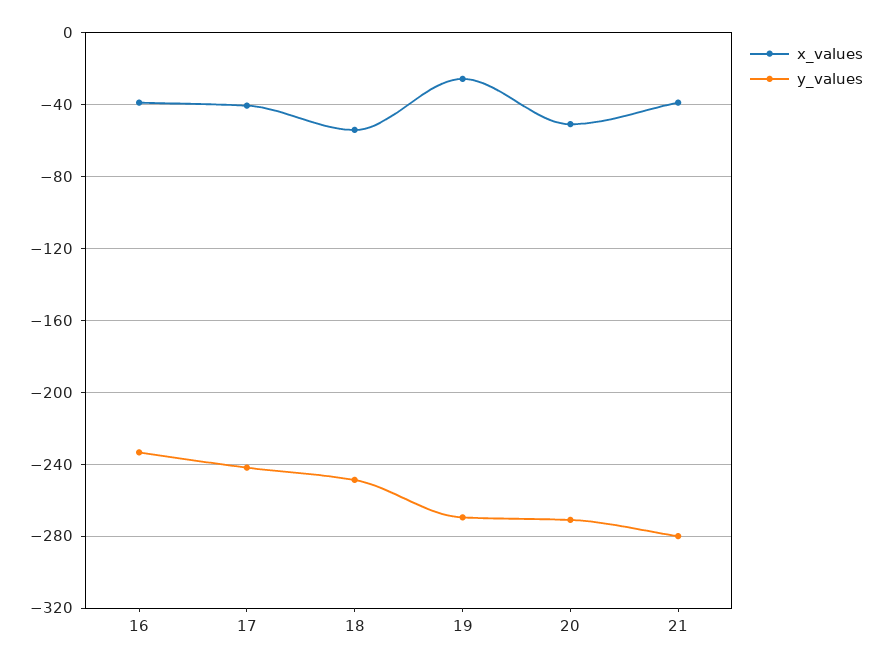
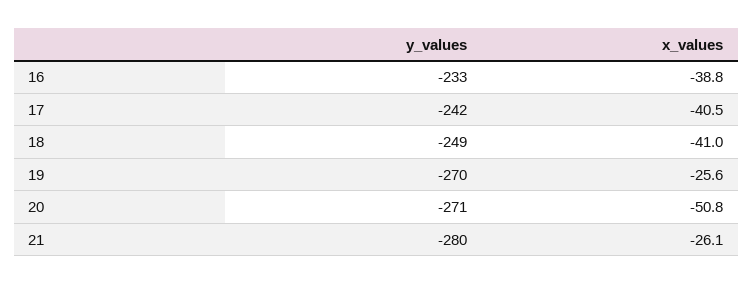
  {
    "x_values": {
      "16": -38.8,
      "17": -40.5,
-     "18": -55,
+     "18": -41,
      "19": -25.6,
      "20": -50.8,
-     "21": -40
+     "21": -26.1
    },
    "y_values": {
      "16": -233,
      "17": -242,
      "18": -249,
      "19": -270,
      "20": -271,
      "21": -280
    }
  }

